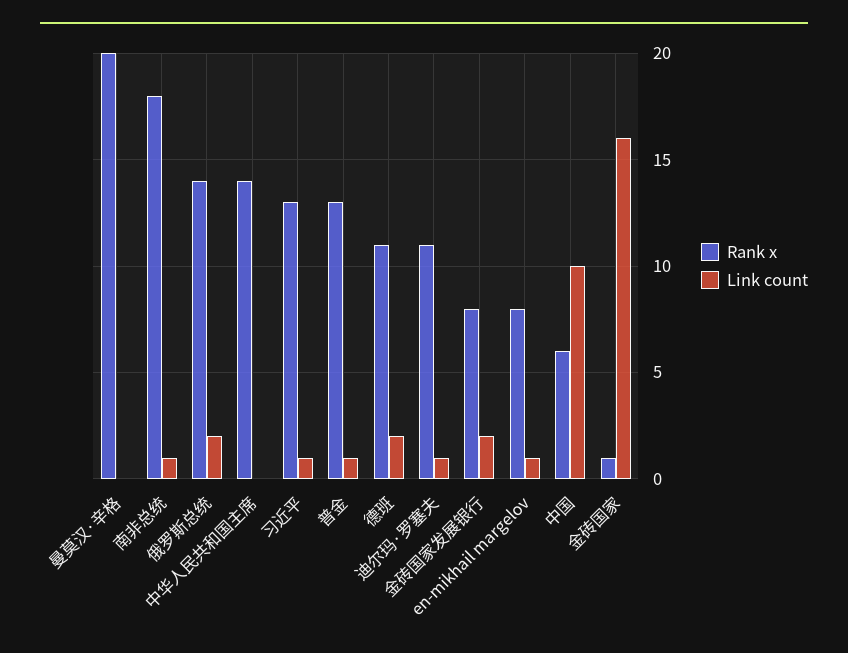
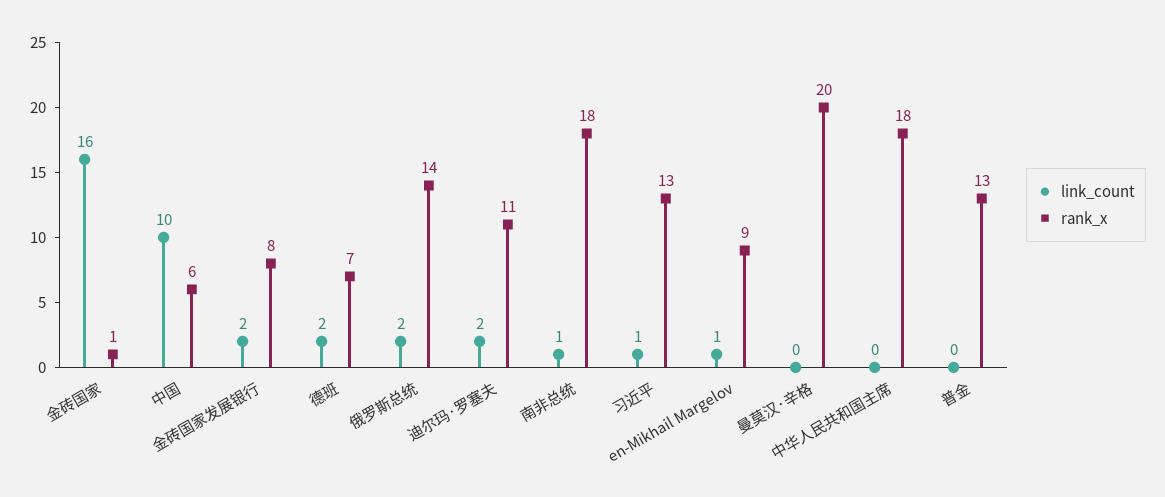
  {
    "Rank x": {
      "曼莫汉·辛格": 20,
      "南非总统": 18,
      "俄罗斯总统": 14,
-     "中华人民共和国主席": 14,
+     "中华人民共和国主席": 18,
      "习近平": 13,
      "普金": 13,
-     "德班": 11,
+     "德班": 7,
      "迪尔玛·罗塞夫": 11,
      "金砖国家发展银行": 8,
-     "en-mikhail margelov": 8,
+     "en-mikhail margelov": 9,
      "中国": 6,
      "金砖国家": 1
    },
    "Link count": {
      "曼莫汉·辛格": 0,
      "南非总统": 1,
      "俄罗斯总统": 2,
      "中华人民共和国主席": 0,
      "习近平": 1,
-     "普金": 1,
+     "普金": 0,
      "德班": 2,
-     "迪尔玛·罗塞夫": 1,
+     "迪尔玛·罗塞夫": 2,
      "金砖国家发展银行": 2,
      "en-mikhail margelov": 1,
      "中国": 10,
      "金砖国家": 16
    }
  }

